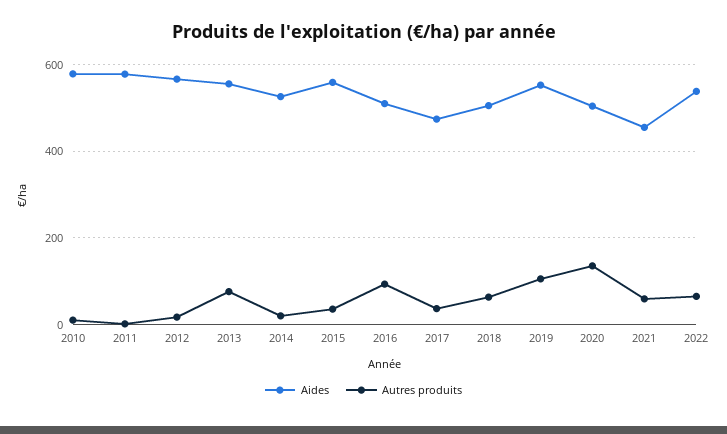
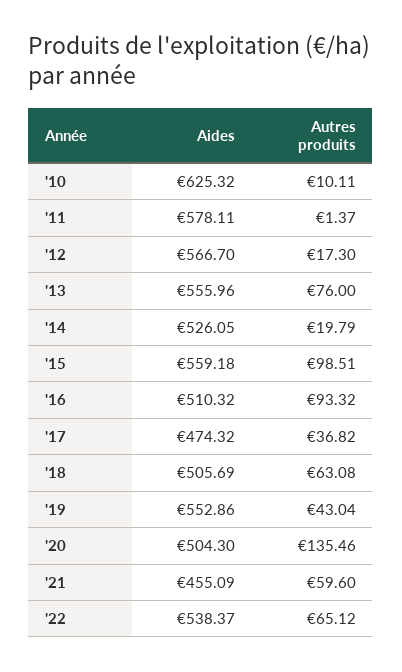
  {
    "Aides": {
-     "2010": 580,
+     "2010": 625.32,
      "2011": 578.11,
      "2012": 566.7,
      "2013": 555.96,
      "2014": 526.05,
      "2015": 559.18,
      "2016": 510.32,
      "2017": 474.32,
      "2018": 505.69,
      "2019": 552.86,
      "2020": 504.3,
      "2021": 455.09,
      "2022": 538.37
    },
    "Autres produits": {
      "2010": 10.11,
      "2011": 1.37,
      "2012": 17.3,
      "2013": 76,
      "2014": 19.79,
-     "2015": 40,
+     "2015": 98.51,
      "2016": 93.32,
      "2017": 36.82,
      "2018": 63.08,
-     "2019": 100,
+     "2019": 43.04,
      "2020": 135.46,
      "2021": 59.6,
      "2022": 65.12
    }
  }

